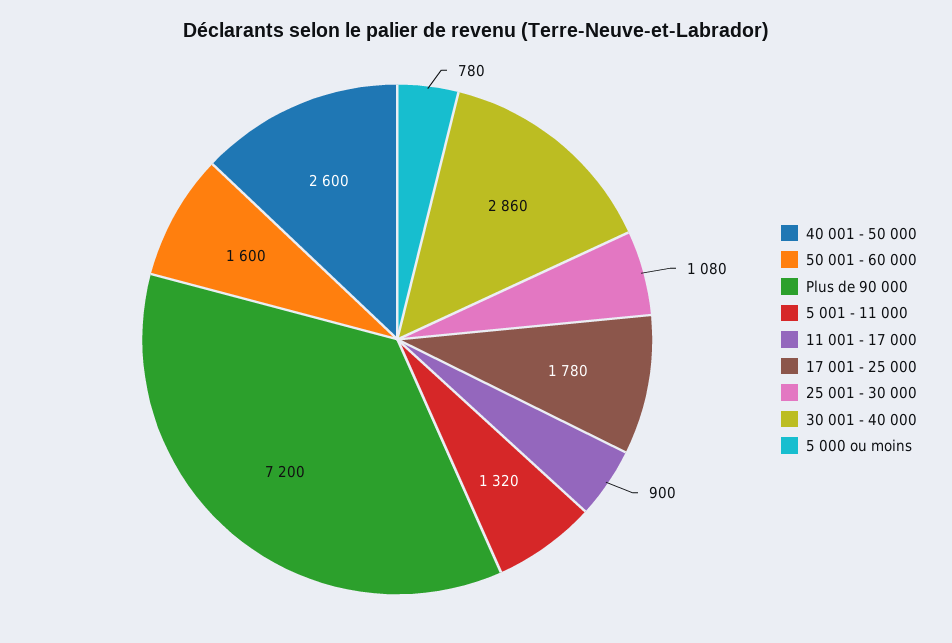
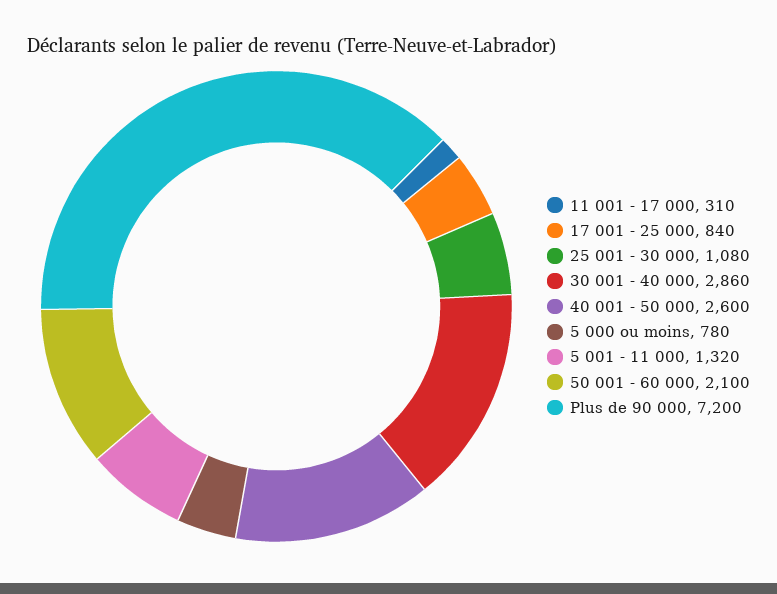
  {
    "40 001 - 50 000": 2600,
-   "50 001 - 60 000": 1600,
+   "50 001 - 60 000": 2100,
    "Plus de 90 000": 7200,
    "5 001 - 11 000": 1320,
-   "11 001 - 17 000": 900,
+   "11 001 - 17 000": 310,
-   "17 001 - 25 000": 1780,
+   "17 001 - 25 000": 840,
    "25 001 - 30 000": 1080,
    "30 001 - 40 000": 2860,
    "5 000 ou moins": 780
  }

